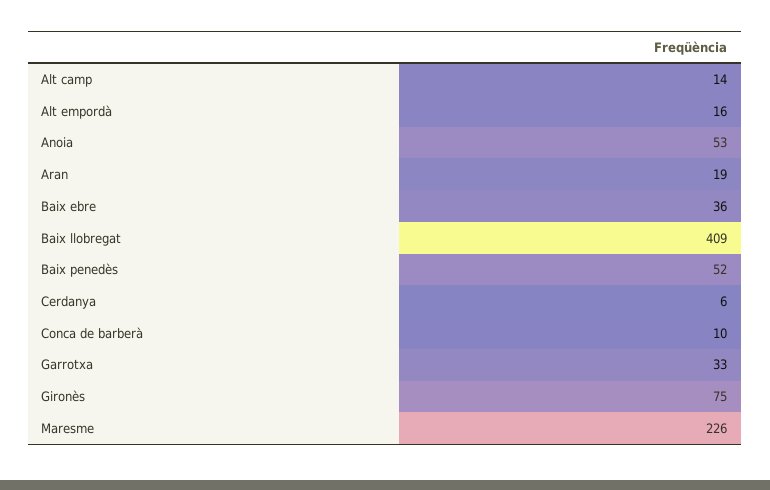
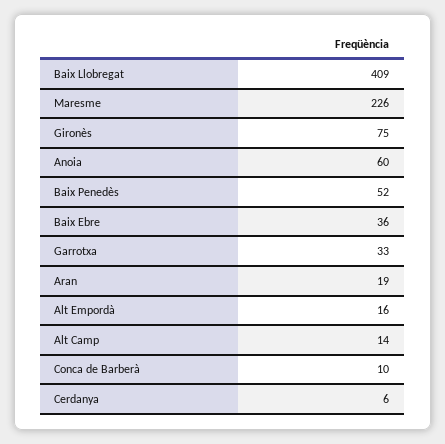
  {
    "Alt camp": 14,
    "Alt empordà": 16,
-   "Anoia": 53,
+   "Anoia": 60,
    "Aran": 19,
    "Baix ebre": 36,
    "Baix llobregat": 409,
    "Baix penedès": 52,
    "Cerdanya": 6,
    "Conca de barberà": 10,
    "Garrotxa": 33,
    "Gironès": 75,
    "Maresme": 226
  }

